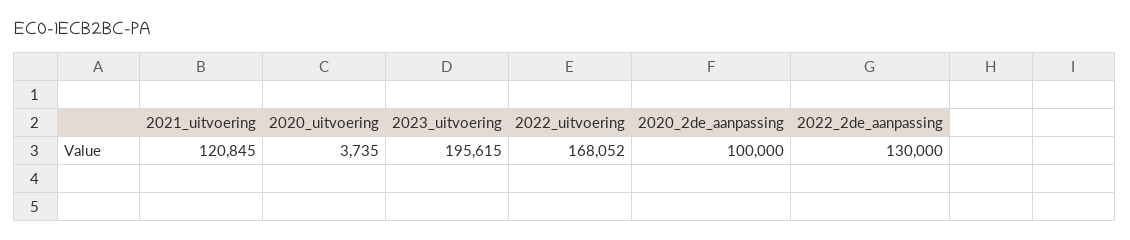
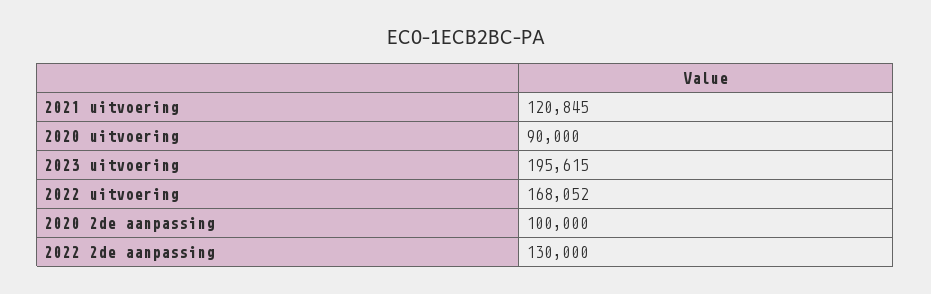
  {
    "2021_uitvoering": 120845,
-   "2020_uitvoering": 3735,
+   "2020_uitvoering": 90000,
    "2023_uitvoering": 195615,
    "2022_uitvoering": 168052,
    "2020_2de_aanpassing": 100000,
    "2022_2de_aanpassing": 130000
  }

